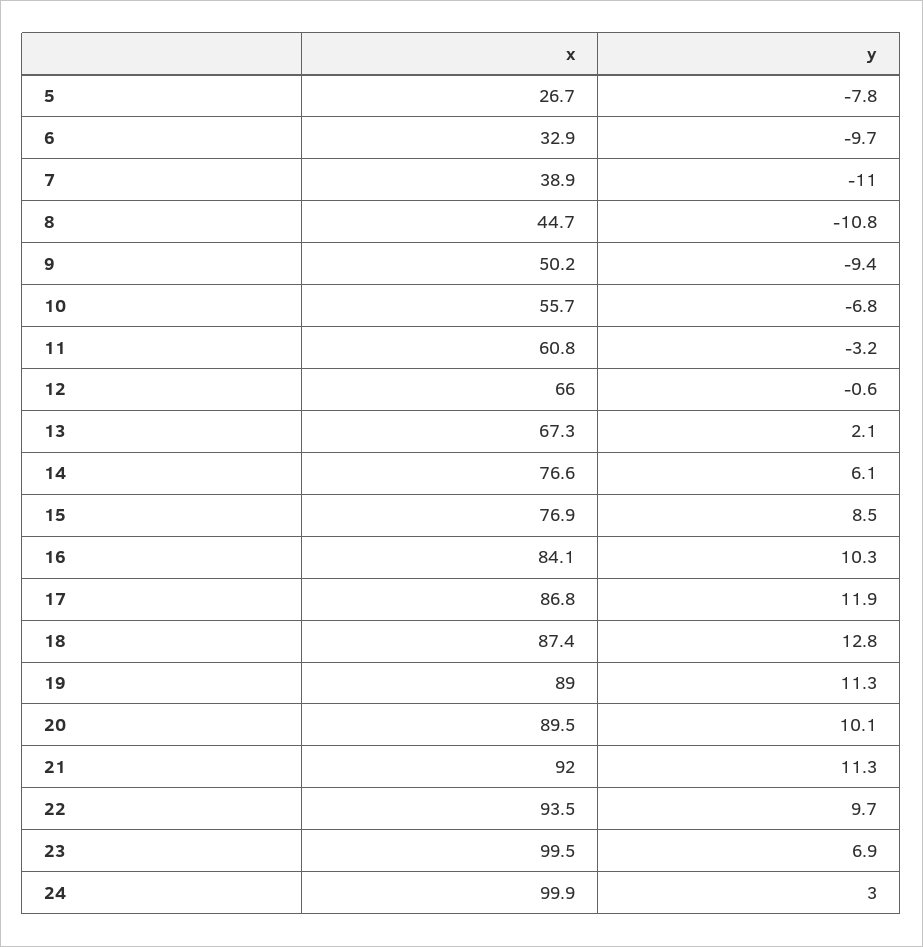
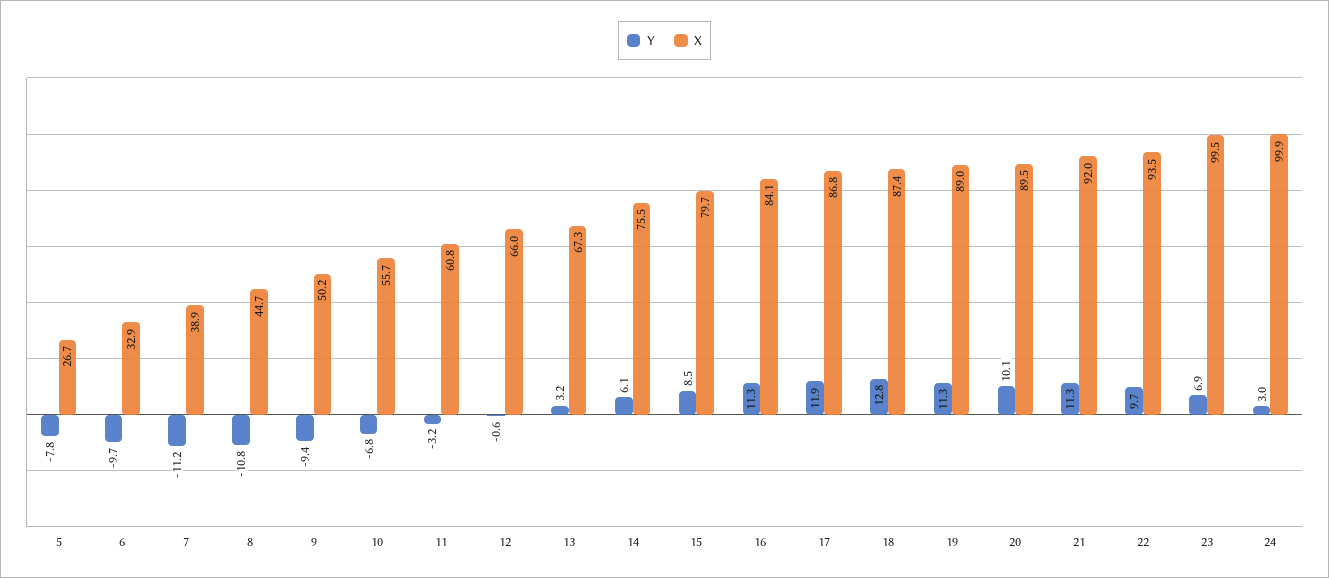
  {
    "x": {
      "5": 26.7,
      "6": 32.9,
      "7": 38.9,
      "8": 44.7,
      "9": 50.2,
      "10": 55.7,
      "11": 60.8,
      "12": 66,
      "13": 67.3,
-     "14": 76.6,
+     "14": 75.5,
-     "15": 76.9,
+     "15": 79.7,
      "16": 84.1,
      "17": 86.8,
      "18": 87.4,
      "19": 89,
      "20": 89.5,
      "21": 92,
      "22": 93.5,
      "23": 99.5,
      "24": 99.9
    },
    "y": {
      "5": -7.8,
      "6": -9.7,
-     "7": -11,
+     "7": -11.2,
      "8": -10.8,
      "9": -9.4,
      "10": -6.8,
      "11": -3.2,
      "12": -0.6,
-     "13": 2.1,
+     "13": 3.2,
      "14": 6.1,
      "15": 8.5,
-     "16": 10.3,
+     "16": 11.3,
      "17": 11.9,
      "18": 12.8,
      "19": 11.3,
      "20": 10.1,
      "21": 11.3,
      "22": 9.7,
      "23": 6.9,
      "24": 3
    }
  }

